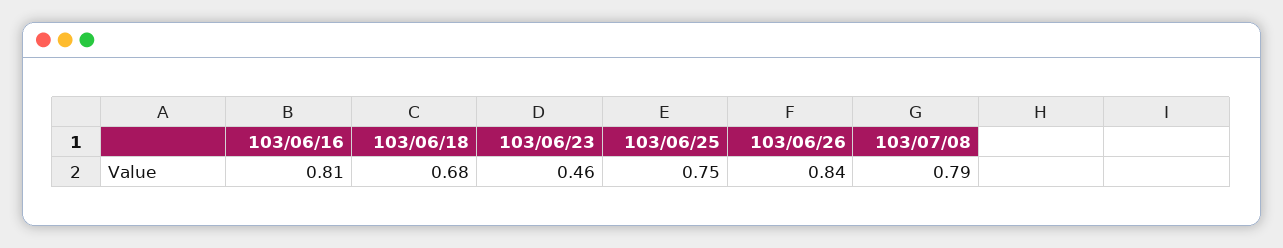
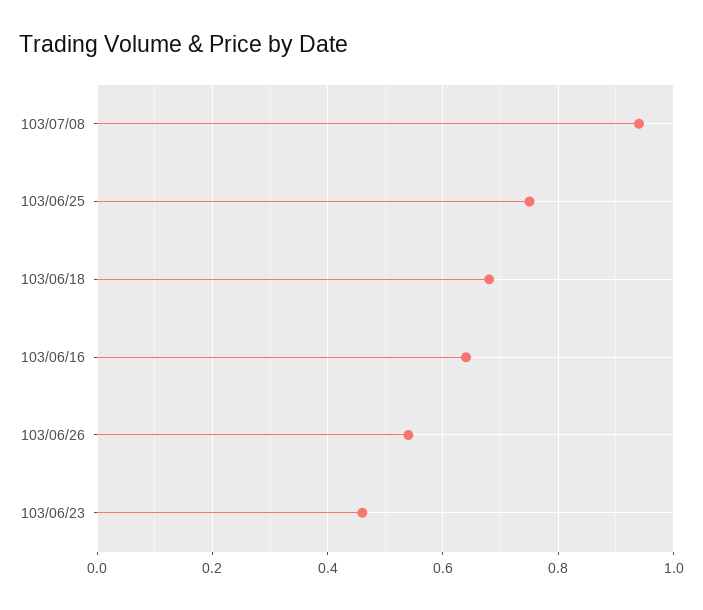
  {
-   "103/06/16": 0.81,
+   "103/06/16": 0.65,
    "103/06/18": 0.68,
    "103/06/23": 0.46,
    "103/06/25": 0.75,
-   "103/06/26": 0.84,
+   "103/06/26": 0.55,
-   "103/07/08": 0.79
+   "103/07/08": 0.95
  }

